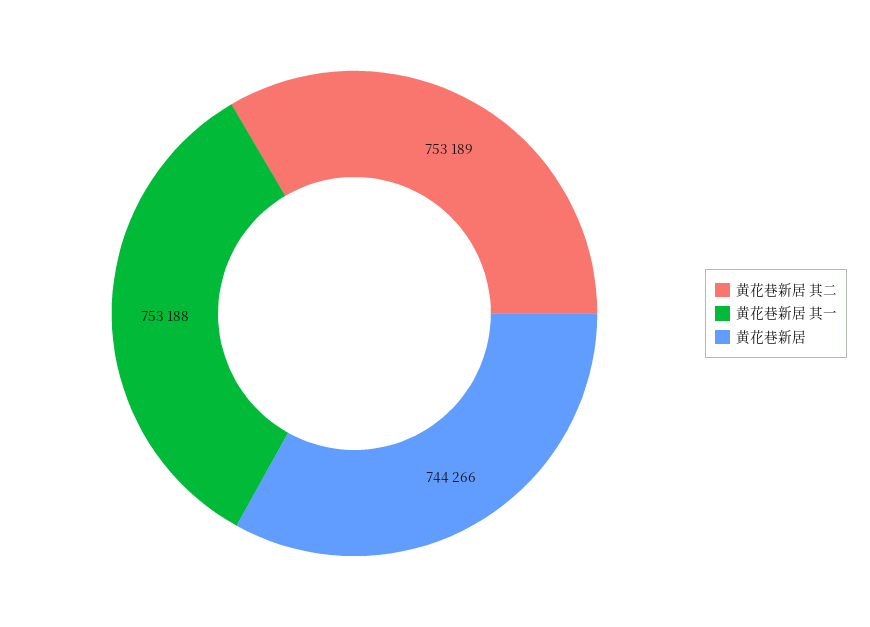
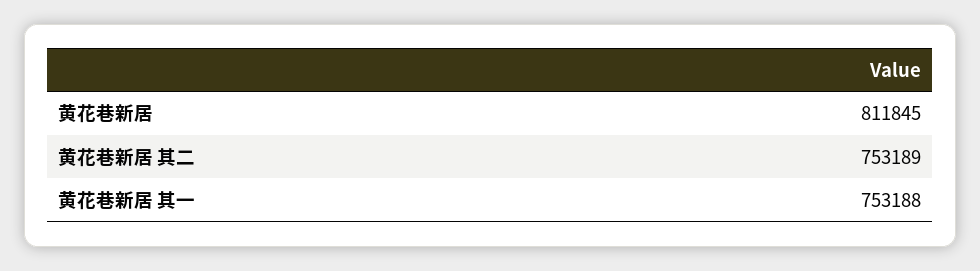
  {
    "黄花巷新居 其二": 753189,
    "黄花巷新居 其一": 753188,
-   "黄花巷新居": 744266
+   "黄花巷新居": 811845
  }

